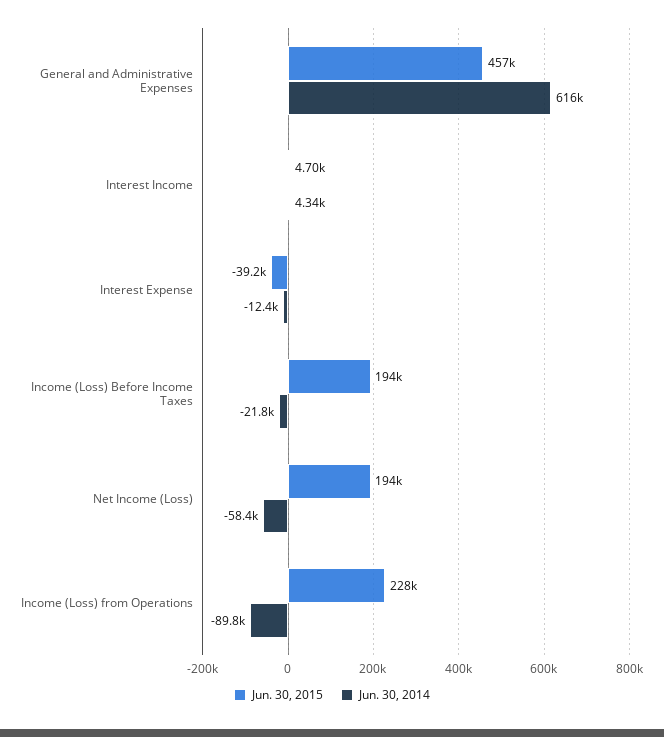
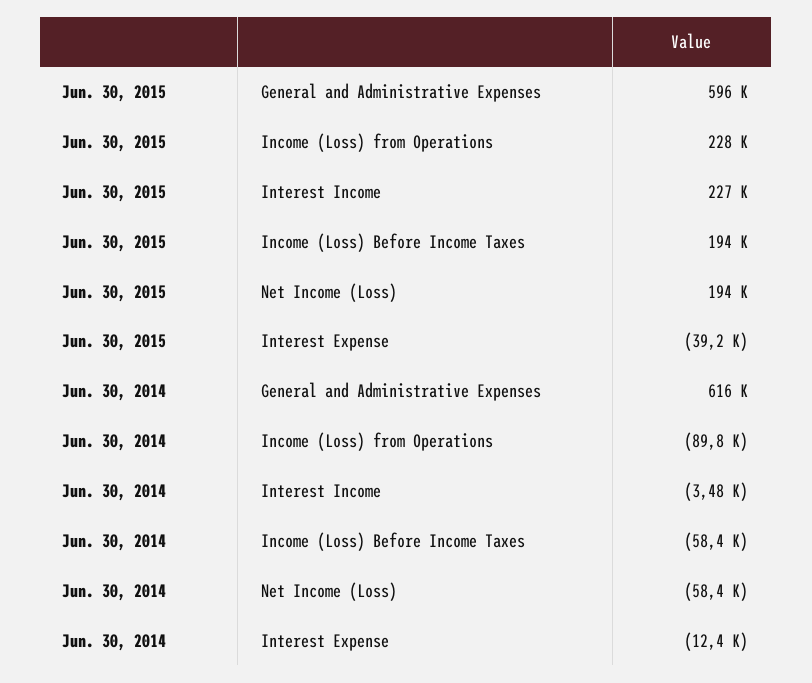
  {
    "Jun. 30, 2015": {
-     "General and Administrative Expenses": 457000,
+     "General and Administrative Expenses": 596000,
-     "Interest Income": 4700,
+     "Interest Income": 227000,
      "Interest Expense": -39200,
      "Income (Loss) Before Income Taxes": 194000,
      "Net Income (Loss)": 194000,
      "Income (Loss) from Operations": 228000
    },
    "Jun. 30, 2014": {
      "General and Administrative Expenses": 616000,
-     "Interest Income": 4340,
+     "Interest Income": -3480,
      "Interest Expense": -12400,
-     "Income (Loss) Before Income Taxes": -21800,
+     "Income (Loss) Before Income Taxes": -58400,
      "Net Income (Loss)": -58400,
      "Income (Loss) from Operations": -89800
    }
  }

